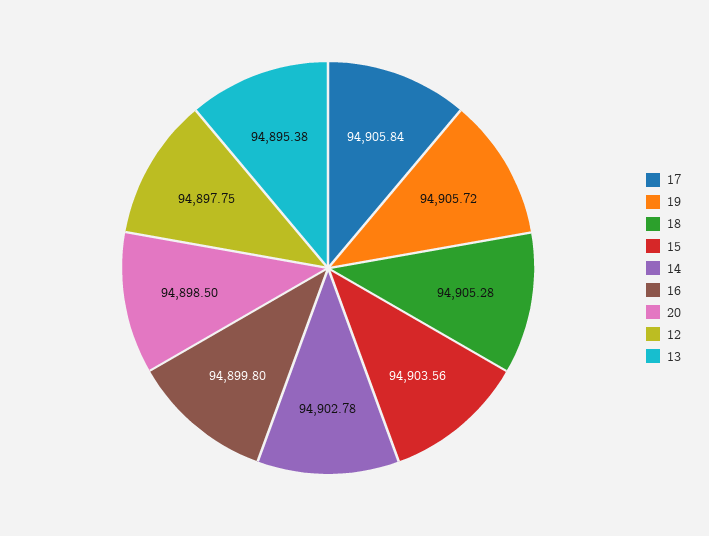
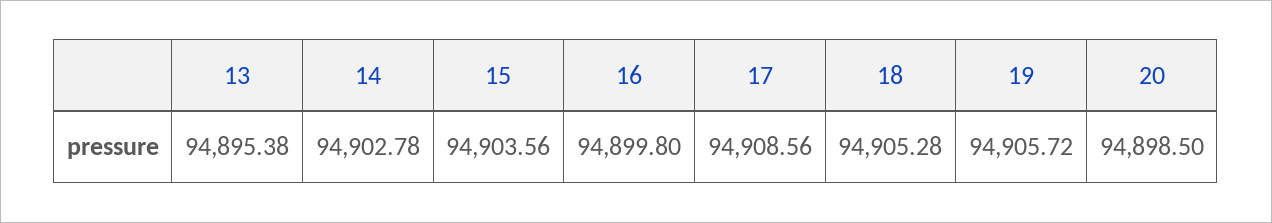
  {
-   "17": 94905.84,
+   "17": 94908.56,
    "19": 94905.72,
    "18": 94905.28,
    "15": 94903.56,
    "14": 94902.78,
    "16": 94899.8,
    "20": 94898.5,
-   "12": 94897.75,
    "13": 94895.38
  }

